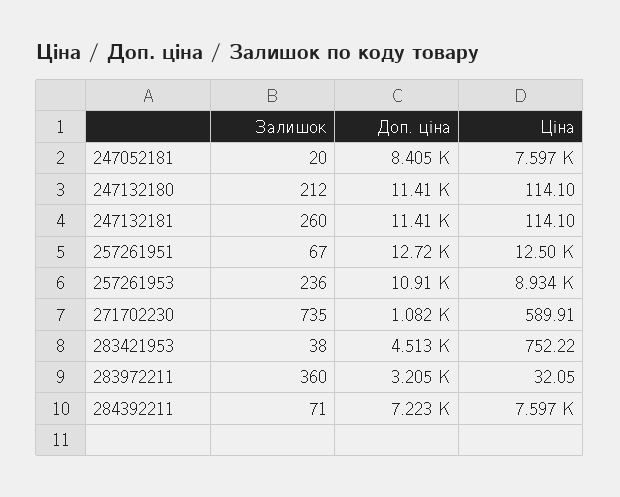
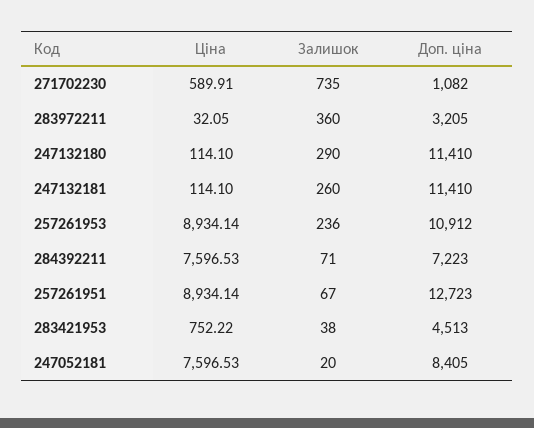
  {
    "Залишок": {
      "247052181": 20,
-     "247132180": 212,
+     "247132180": 290,
      "247132181": 260,
      "257261951": 67,
      "257261953": 236,
      "271702230": 735,
      "283421953": 38,
      "283972211": 360,
      "284392211": 71
    },
    "Доп. ціна": {
      "247052181": 8405,
      "247132180": 11410,
      "247132181": 11410,
      "257261951": 12723,
      "257261953": 10912,
      "271702230": 1082,
      "283421953": 4513,
      "283972211": 3205,
      "284392211": 7223
    },
    "Ціна": {
      "247052181": 7596.53,
      "247132180": 114.1,
      "247132181": 114.1,
-     "257261951": 12500,
+     "257261951": 8934.14,
      "257261953": 8934.14,
      "271702230": 589.91,
      "283421953": 752.22,
      "283972211": 32.05,
      "284392211": 7596.53
    }
  }

